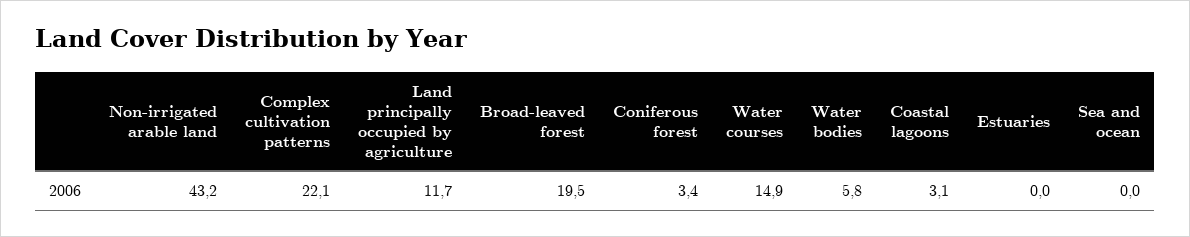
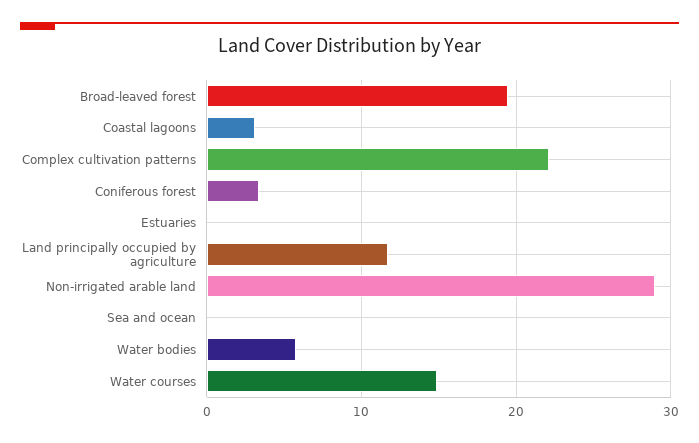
  {
-   "Non-irrigated arable land": 43.2,
+   "Non-irrigated arable land": 29,
    "Complex cultivation patterns": 22.1,
    "Land principally occupied by agriculture": 11.7,
    "Broad-leaved forest": 19.5,
    "Coniferous forest": 3.4,
    "Water courses": 14.9,
    "Water bodies": 5.8,
    "Coastal lagoons": 3.1,
    "Estuaries": 0,
    "Sea and ocean": 0
  }

